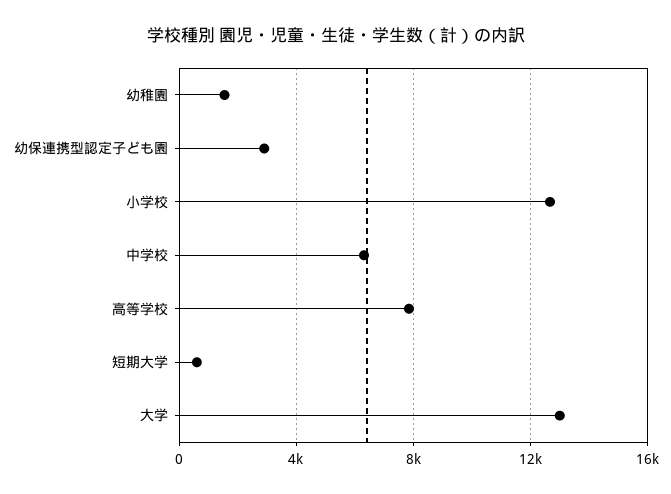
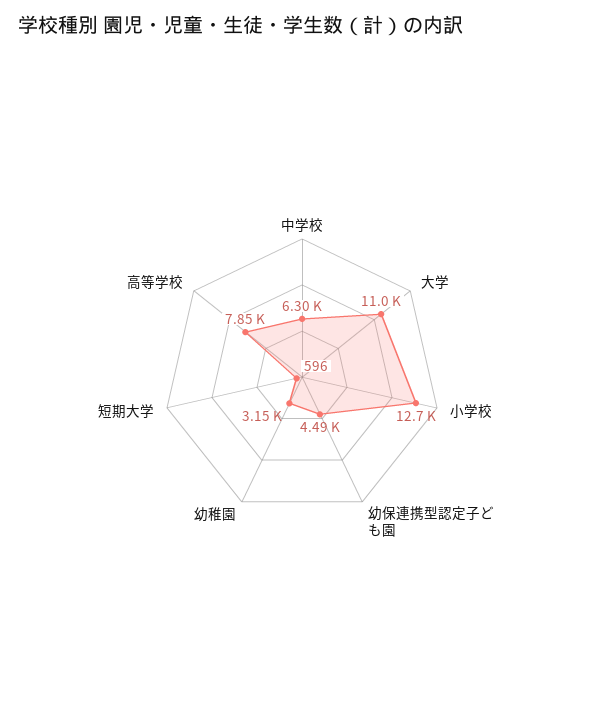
  {
-   "幼稚園": 1500,
+   "幼稚園": 3150,
-   "幼保連携型認定子ども園": 3000,
+   "幼保連携型認定子ども園": 4490,
    "小学校": 12700,
    "中学校": 6300,
    "高等学校": 7850,
    "短期大学": 596,
-   "大学": 13000
+   "大学": 11000
  }

